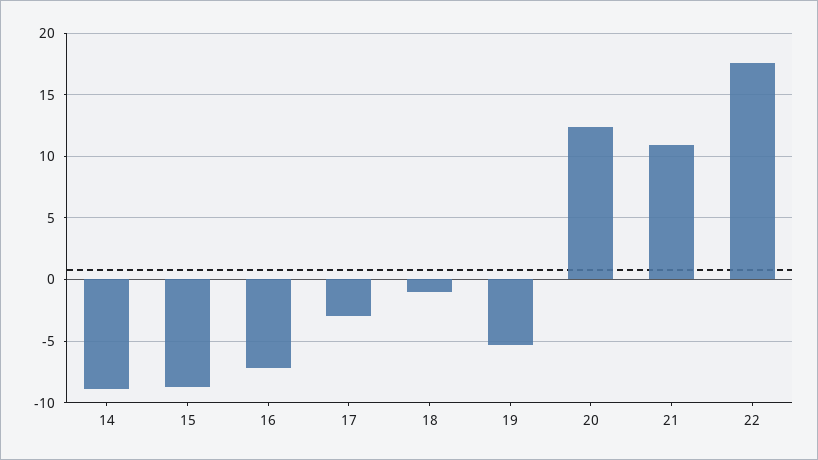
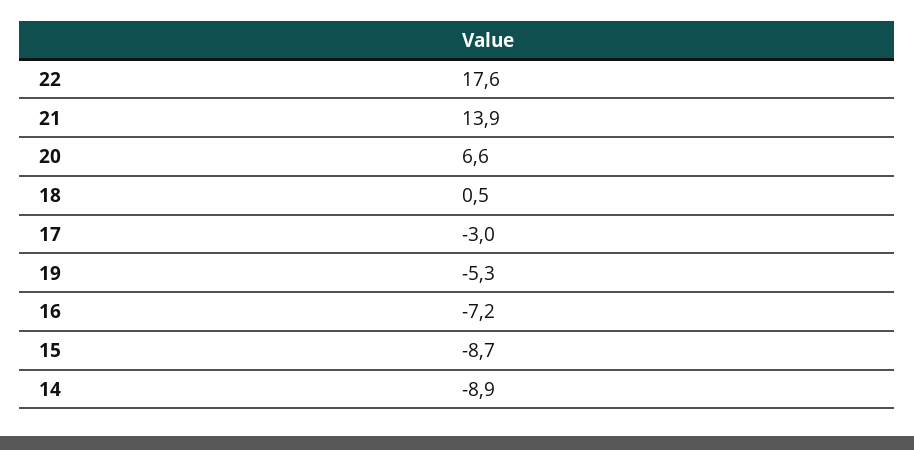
  {
    "14": -8.9,
    "15": -8.7,
    "16": -7.2,
    "17": -3,
-   "18": -1,
+   "18": 0.5,
    "19": -5.3,
-   "20": 12.5,
+   "20": 6.6,
-   "21": 11,
+   "21": 13.9,
    "22": 17.6
  }

